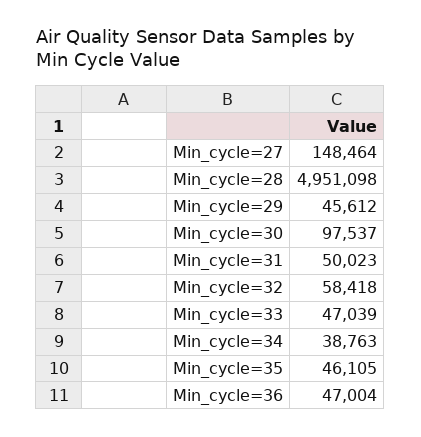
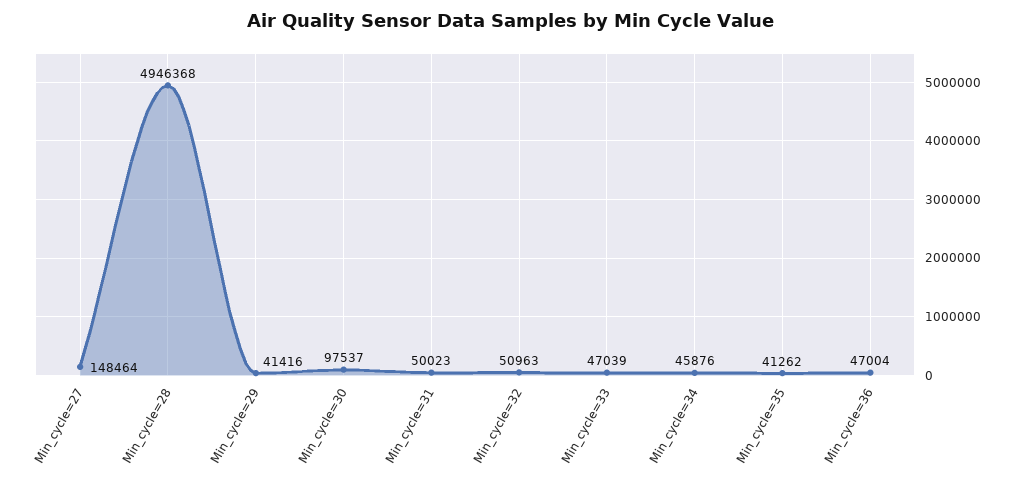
  {
    "Min_cycle=27": 148464,
-   "Min_cycle=28": 4951098,
+   "Min_cycle=28": 4946368,
-   "Min_cycle=29": 45612,
+   "Min_cycle=29": 41416,
    "Min_cycle=30": 97537,
    "Min_cycle=31": 50023,
-   "Min_cycle=32": 58418,
+   "Min_cycle=32": 50963,
    "Min_cycle=33": 47039,
-   "Min_cycle=34": 38763,
+   "Min_cycle=34": 45876,
-   "Min_cycle=35": 46105,
+   "Min_cycle=35": 41262,
    "Min_cycle=36": 47004
  }

